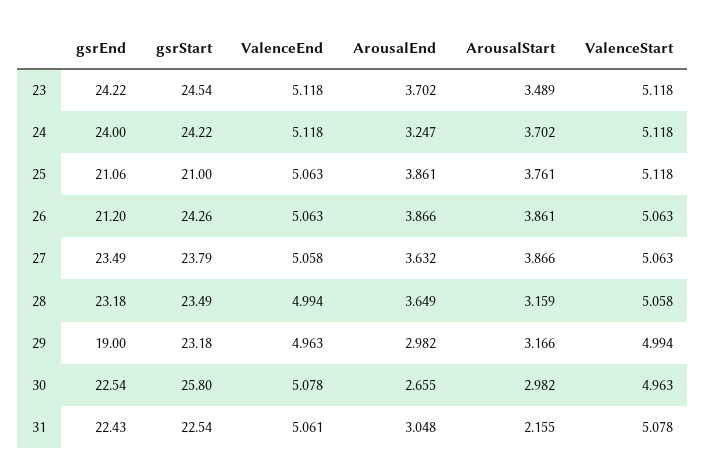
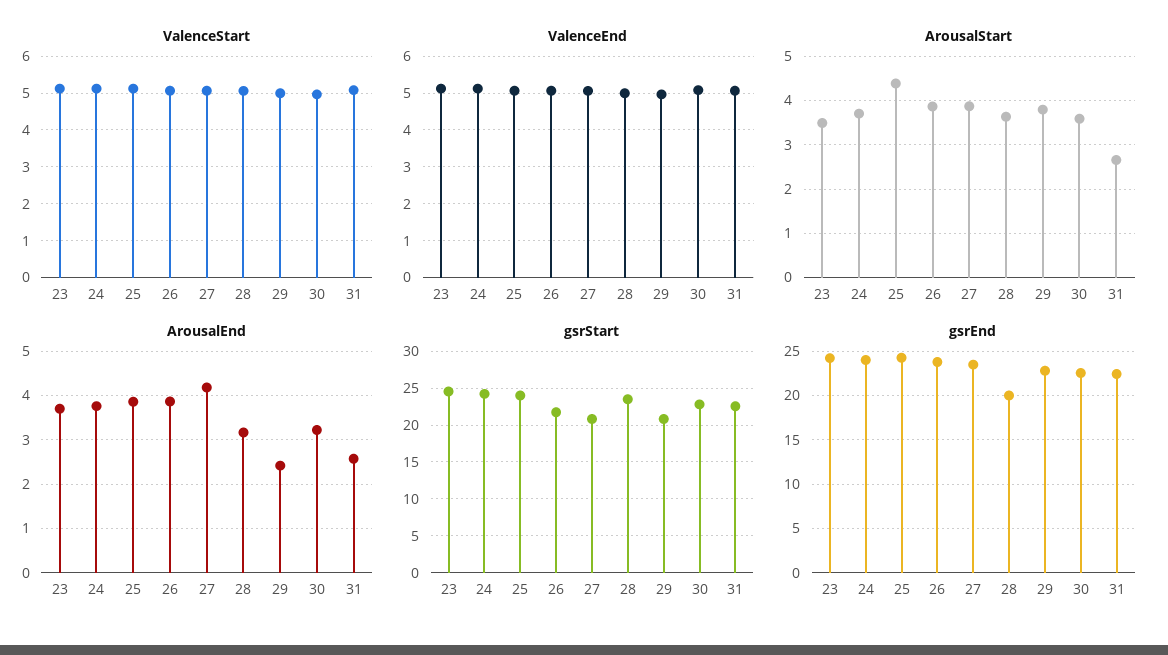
  {
    "gsrEnd": {
      "23": 24.22,
      "24": 24,
-     "25": 21.06,
+     "25": 24,
-     "26": 21.2,
+     "26": 24,
      "27": 23.49,
-     "28": 23.18,
+     "28": 20,
-     "29": 19,
+     "29": 23,
      "30": 22.54,
      "31": 22.43
    },
    "gsrStart": {
      "23": 24.54,
      "24": 24.22,
-     "25": 21,
+     "25": 24,
-     "26": 24.26,
+     "26": 22,
-     "27": 23.79,
+     "27": 21,
      "28": 23.49,
-     "29": 23.18,
+     "29": 21,
-     "30": 25.8,
+     "30": 23,
      "31": 22.54
    },
    "ValenceEnd": {
      "23": 5.118,
      "24": 5.118,
      "25": 5.063,
      "26": 5.063,
      "27": 5.058,
      "28": 4.994,
      "29": 4.963,
      "30": 5.078,
      "31": 5.061
    },
    "ArousalEnd": {
      "23": 3.702,
-     "24": 3.247,
+     "24": 3.8,
      "25": 3.861,
      "26": 3.866,
-     "27": 3.632,
+     "27": 4.2,
-     "28": 3.649,
+     "28": 3.2,
-     "29": 2.982,
+     "29": 2.4,
-     "30": 2.655,
+     "30": 3.2,
-     "31": 3.048
+     "31": 2.6
    },
    "ArousalStart": {
      "23": 3.489,
      "24": 3.702,
-     "25": 3.761,
+     "25": 4.4,
      "26": 3.861,
      "27": 3.866,
-     "28": 3.159,
+     "28": 3.6,
-     "29": 3.166,
+     "29": 3.8,
-     "30": 2.982,
+     "30": 3.6,
-     "31": 2.155
+     "31": 2.6
    },
    "ValenceStart": {
      "23": 5.118,
      "24": 5.118,
      "25": 5.118,
      "26": 5.063,
      "27": 5.063,
      "28": 5.058,
      "29": 4.994,
      "30": 4.963,
      "31": 5.078
    }
  }

